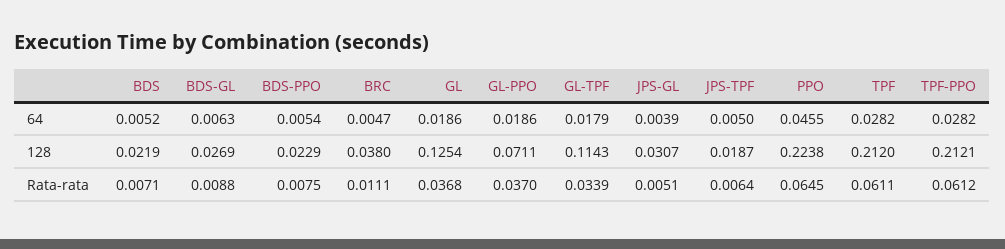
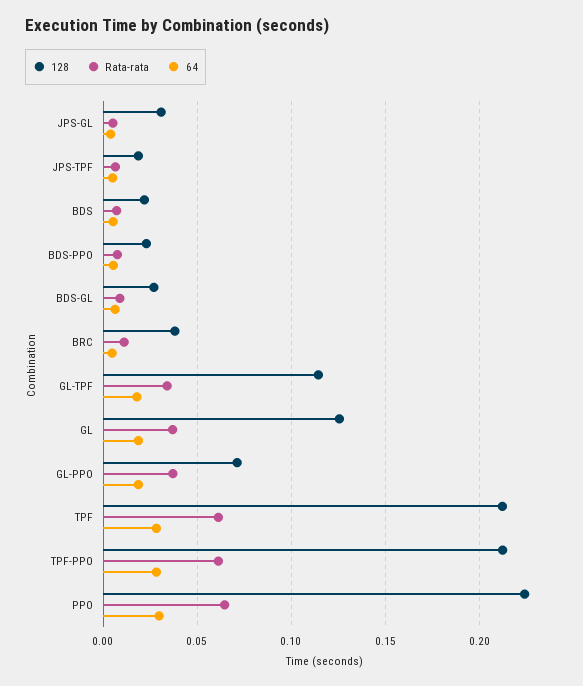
  {
    "64": {
      "BDS": 0.0052,
      "BDS-GL": 0.0063,
      "BDS-PPO": 0.0054,
      "BRC": 0.0047,
      "GL": 0.0186,
      "GL-PPO": 0.0186,
      "GL-TPF": 0.0179,
      "JPS-GL": 0.0039,
      "JPS-TPF": 0.005,
-     "PPO": 0.0455,
+     "PPO": 0.03,
      "TPF": 0.0282,
      "TPF-PPO": 0.0282
    },
    "128": {
      "BDS": 0.0219,
      "BDS-GL": 0.0269,
      "BDS-PPO": 0.0229,
      "BRC": 0.038,
      "GL": 0.1254,
      "GL-PPO": 0.0711,
      "GL-TPF": 0.1143,
      "JPS-GL": 0.0307,
      "JPS-TPF": 0.0187,
      "PPO": 0.2238,
      "TPF": 0.212,
      "TPF-PPO": 0.2121
    },
    "Rata-rata": {
      "BDS": 0.0071,
      "BDS-GL": 0.0088,
      "BDS-PPO": 0.0075,
      "BRC": 0.0111,
      "GL": 0.0368,
      "GL-PPO": 0.037,
      "GL-TPF": 0.0339,
      "JPS-GL": 0.0051,
      "JPS-TPF": 0.0064,
      "PPO": 0.0645,
      "TPF": 0.0611,
      "TPF-PPO": 0.0612
    }
  }

